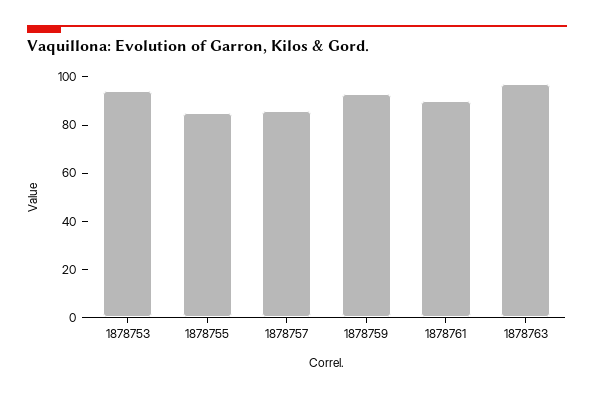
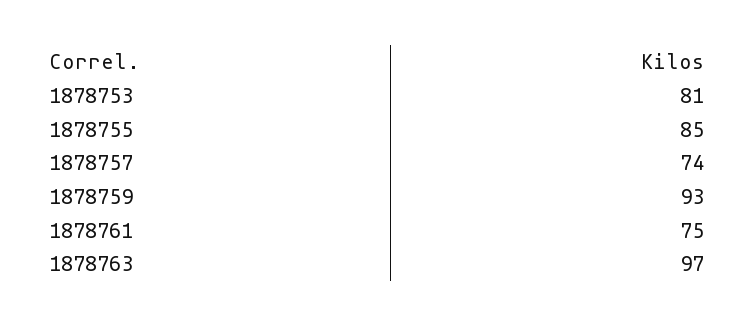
  {
-   "1878753": 95,
+   "1878753": 81,
    "1878755": 85,
-   "1878757": 85,
+   "1878757": 74,
    "1878759": 93,
-   "1878761": 90,
+   "1878761": 75,
    "1878763": 97
  }

